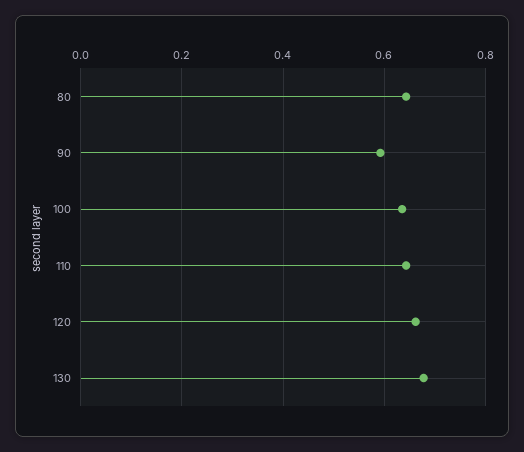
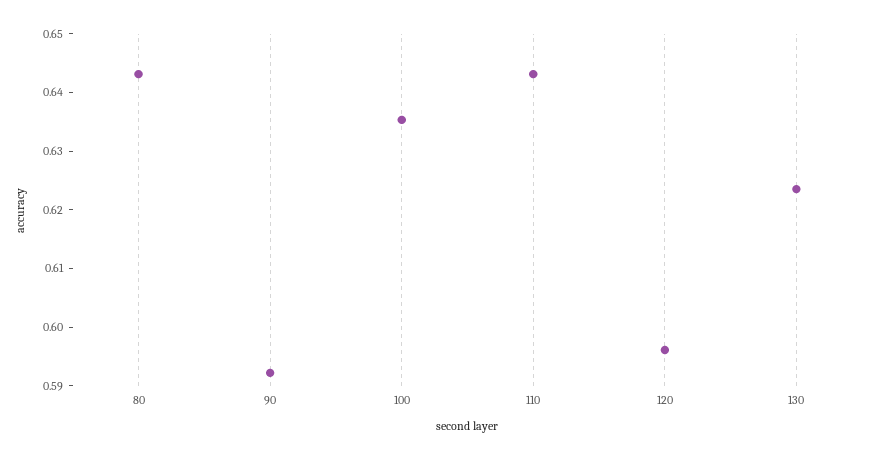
  {
    "80": 0.644,
    "90": 0.592,
    "100": 0.636,
    "110": 0.644,
-   "120": 0.66,
+   "120": 0.596,
-   "130": 0.68
+   "130": 0.624
  }

